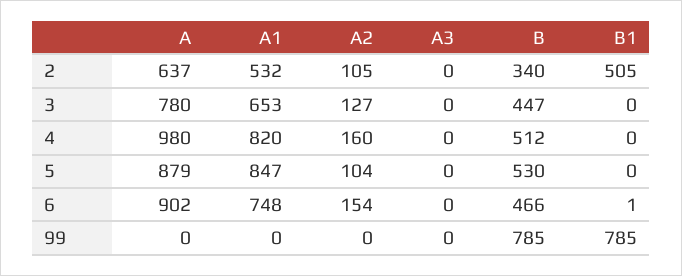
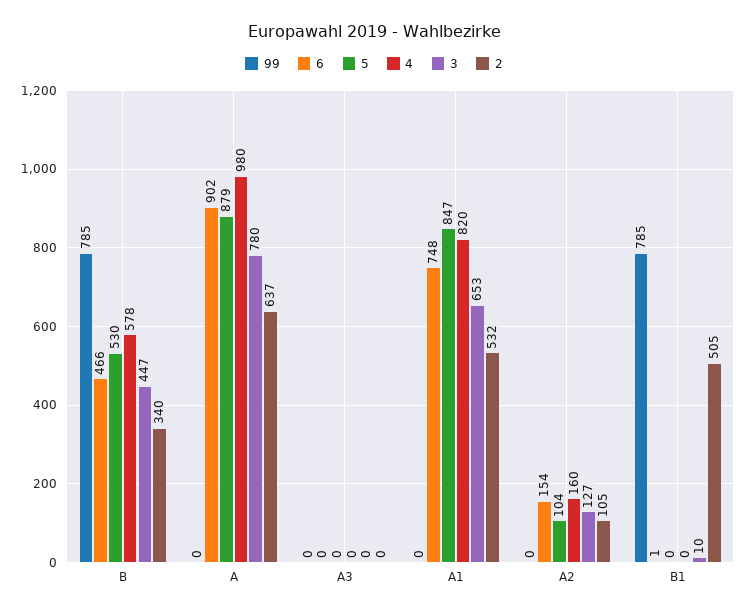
  {
    "2": {
      "A": 637,
      "A1": 532,
      "A2": 105,
      "A3": 0,
      "B": 340,
      "B1": 505
    },
    "3": {
      "A": 780,
      "A1": 653,
      "A2": 127,
      "A3": 0,
      "B": 447,
-     "B1": 0
+     "B1": 10
    },
    "4": {
      "A": 980,
      "A1": 820,
      "A2": 160,
      "A3": 0,
-     "B": 512,
+     "B": 578,
      "B1": 0
    },
    "5": {
      "A": 879,
      "A1": 847,
      "A2": 104,
      "A3": 0,
      "B": 530,
      "B1": 0
    },
    "6": {
      "A": 902,
      "A1": 748,
      "A2": 154,
      "A3": 0,
      "B": 466,
      "B1": 1
    },
    "99": {
      "A": 0,
      "A1": 0,
      "A2": 0,
      "A3": 0,
      "B": 785,
      "B1": 785
    }
  }

